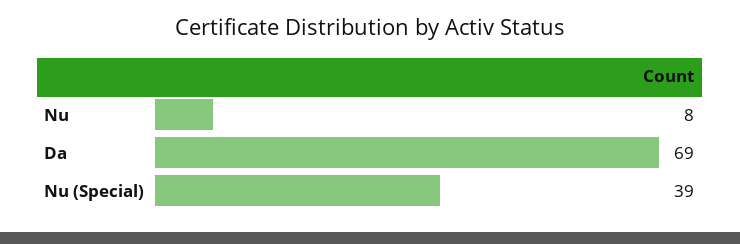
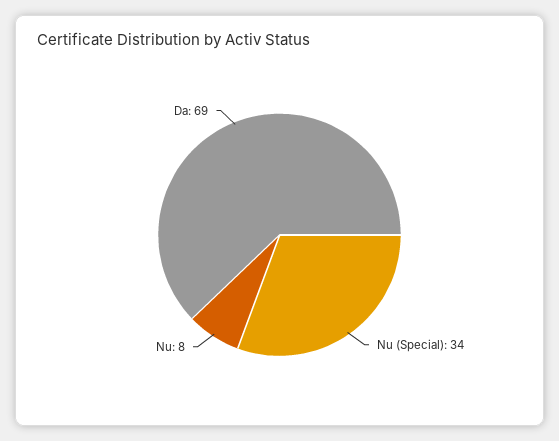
  {
    "Nu": 8,
    "Da": 69,
-   "Nu (Special)": 39
+   "Nu (Special)": 34
  }

